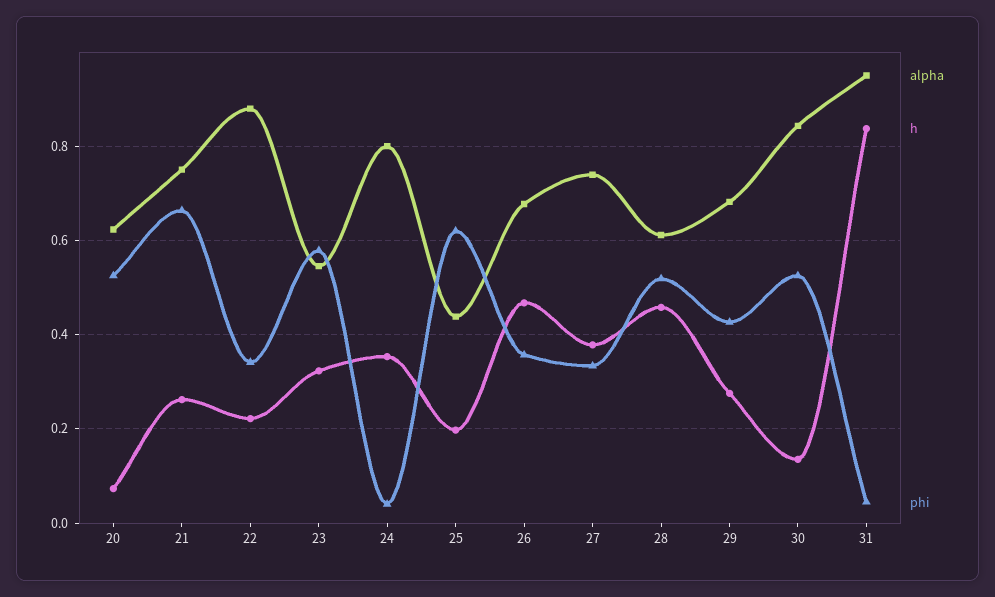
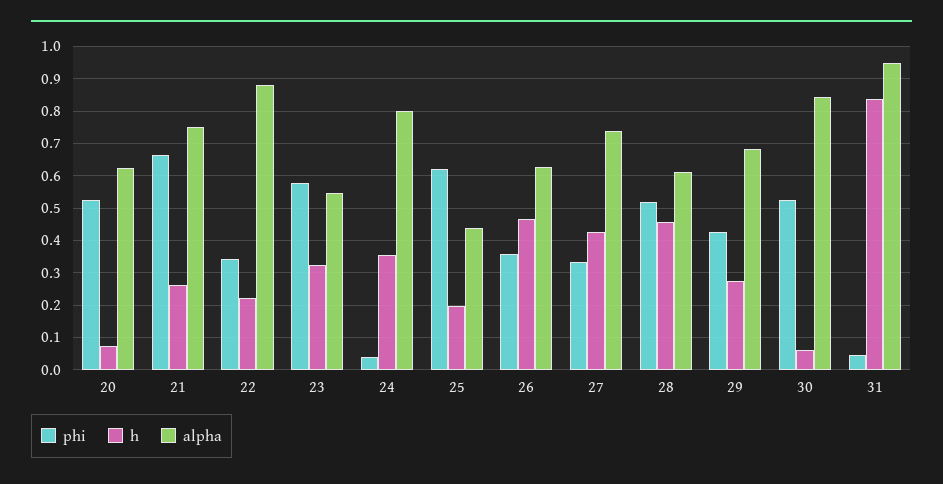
  {
    "alpha": {
      "20": 0.62,
      "21": 0.76,
      "22": 0.88,
      "23": 0.54,
      "24": 0.8,
      "25": 0.44,
-     "26": 0.68,
+     "26": 0.62,
      "27": 0.74,
      "28": 0.62,
      "29": 0.68,
      "30": 0.84,
      "31": 0.96
    },
    "h": {
      "20": 0.08,
      "21": 0.26,
      "22": 0.22,
      "23": 0.32,
      "24": 0.36,
      "25": 0.2,
      "26": 0.46,
-     "27": 0.38,
+     "27": 0.42,
      "28": 0.46,
      "29": 0.28,
-     "30": 0.14,
+     "30": 0.06,
      "31": 0.84
    },
    "phi": {
      "20": 0.52,
      "21": 0.66,
      "22": 0.34,
      "23": 0.58,
      "24": 0.04,
      "25": 0.62,
      "26": 0.36,
      "27": 0.34,
      "28": 0.52,
      "29": 0.42,
      "30": 0.52,
      "31": 0.04
    }
  }

